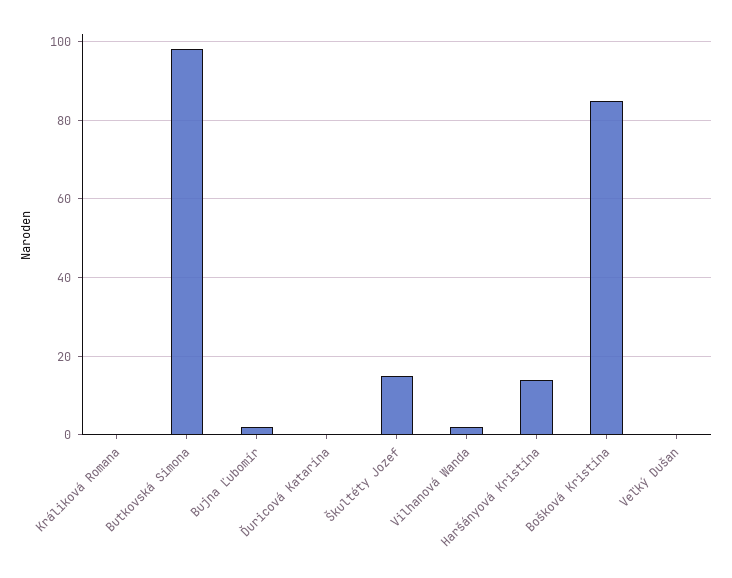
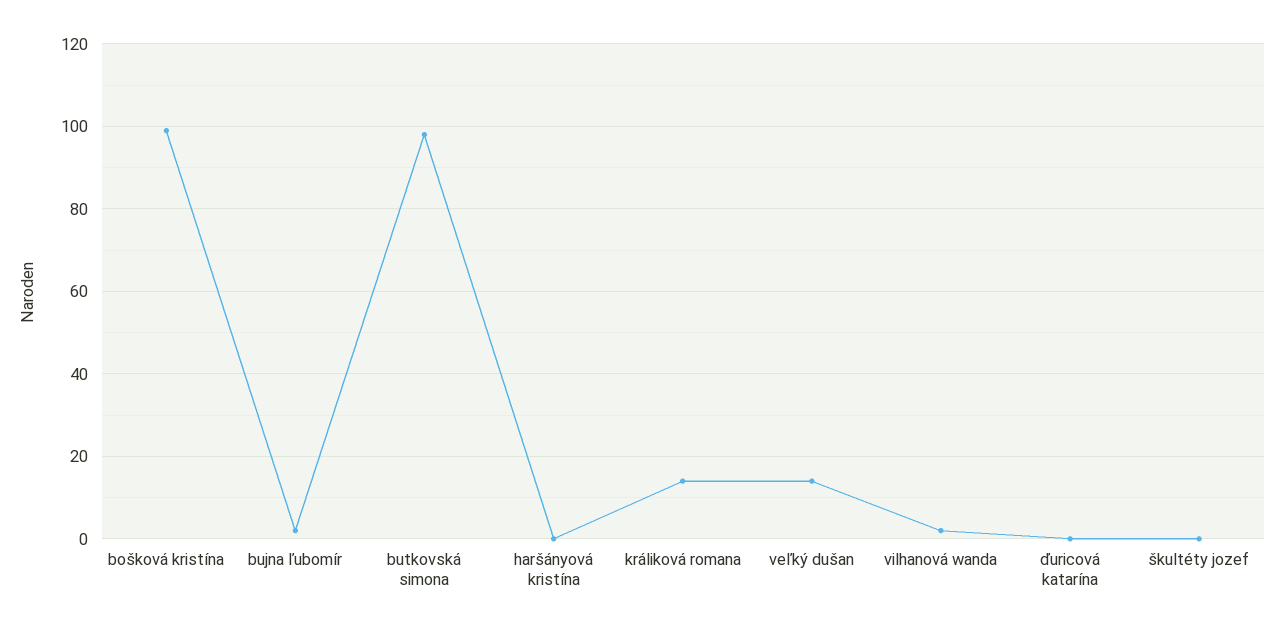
  {
-   "Králiková Romana": 0,
+   "Králiková Romana": 15,
    "Butkovská Simona": 100,
    "Bujna Ľubomír": 0,
    "Ďuricová Katarína": 0,
-   "Škultéty Jozef": 15,
+   "Škultéty Jozef": 0,
    "Vilhanová Wanda": 0,
-   "Haršányová Kristína": 15,
+   "Haršányová Kristína": 0,
-   "Bošková Kristína": 85,
+   "Bošková Kristína": 100,
-   "Veľký Dušan": 0
+   "Veľký Dušan": 15
  }

